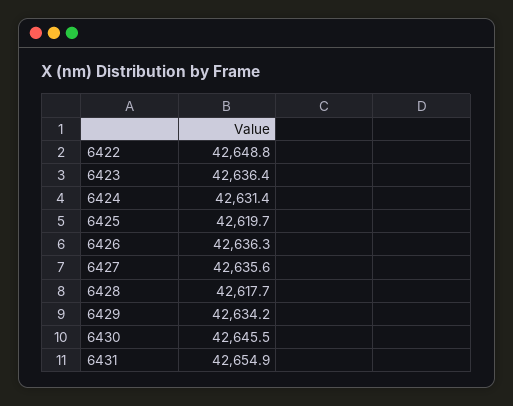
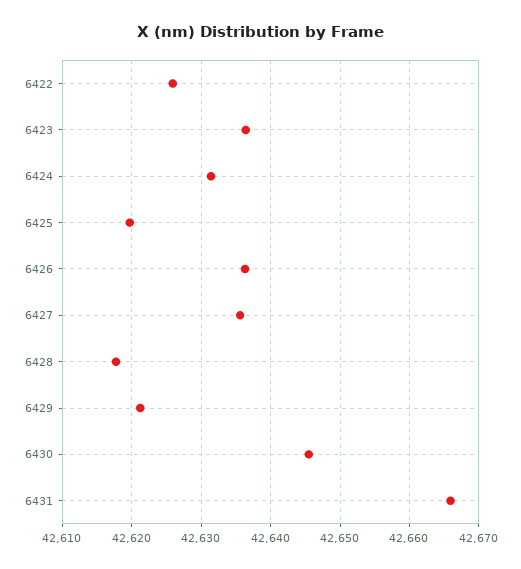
  {
-   "6422": 42648.8,
+   "6422": 42626,
    "6423": 42636.4,
    "6424": 42631.4,
    "6425": 42619.7,
    "6426": 42636.3,
    "6427": 42635.6,
    "6428": 42617.7,
-   "6429": 42634.2,
+   "6429": 42621,
    "6430": 42645.5,
-   "6431": 42654.9
+   "6431": 42666
  }

